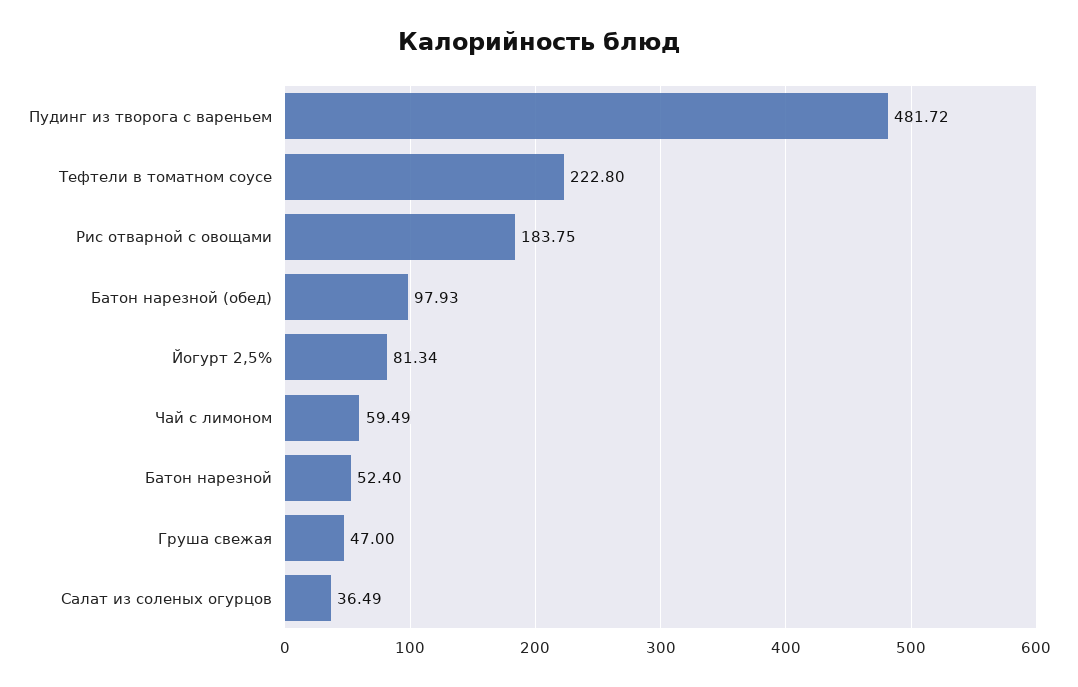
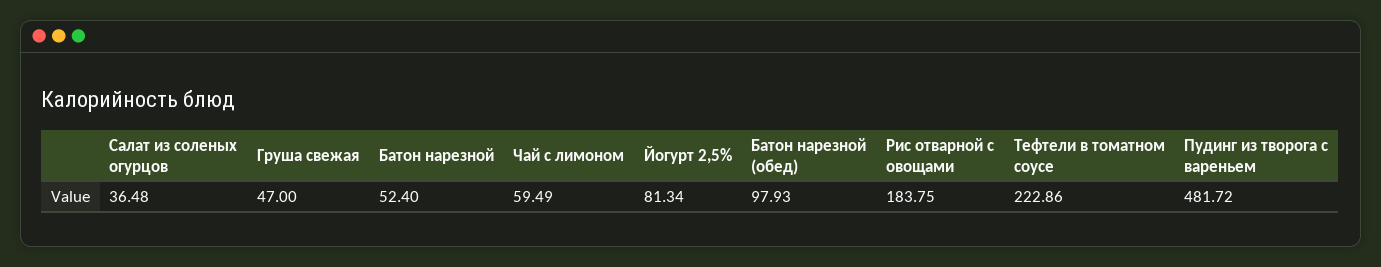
  {
    "Пудинг из творога с вареньем": 481.72,
-   "Тефтели в томатном соусе": 222.8,
+   "Тефтели в томатном соусе": 222.86,
    "Рис отварной с овощами": 183.75,
    "Батон нарезной (обед)": 97.93,
    "Йогурт 2,5%": 81.34,
    "Чай с лимоном": 59.49,
    "Батон нарезной": 52.4,
    "Груша свежая": 47,
-   "Салат из соленых огурцов": 36.49
+   "Салат из соленых огурцов": 36.48
  }

